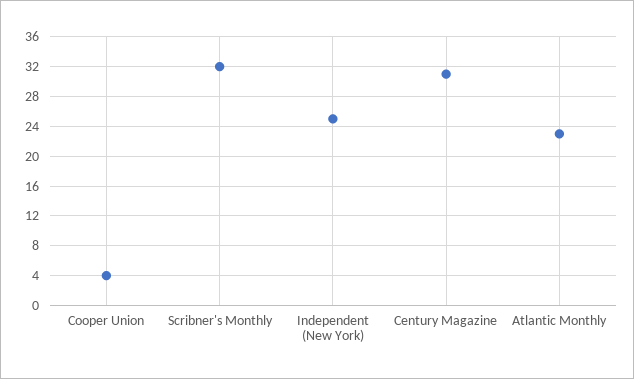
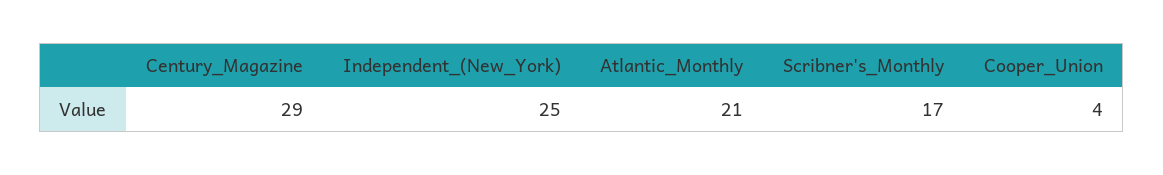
  {
    "Cooper Union": 4,
-   "Scribner's Monthly": 32,
+   "Scribner's Monthly": 17,
    "Independent (New York)": 25,
-   "Century Magazine": 31,
+   "Century Magazine": 29,
-   "Atlantic Monthly": 23
+   "Atlantic Monthly": 21
  }

